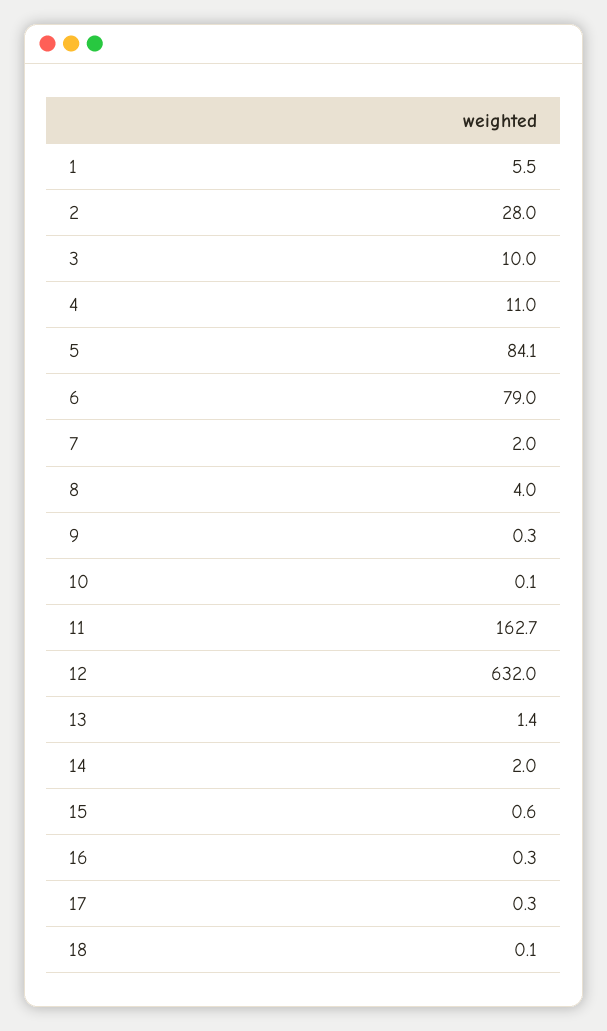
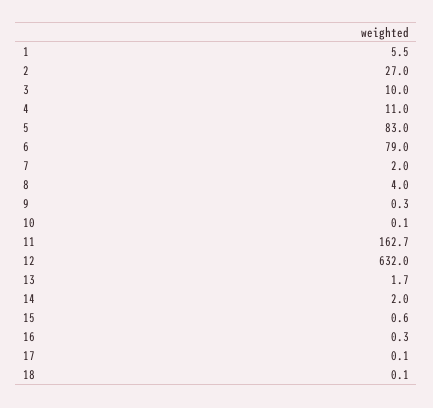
  {
    "1": 5.5,
-   "2": 28,
+   "2": 27,
    "3": 10,
    "4": 11,
-   "5": 84.1,
+   "5": 83,
    "6": 79,
    "7": 2,
    "8": 4,
    "9": 0.3,
    "10": 0.1,
    "11": 162.7,
    "12": 632,
-   "13": 1.4,
+   "13": 1.7,
    "14": 2,
    "15": 0.6,
    "16": 0.3,
-   "17": 0.3,
+   "17": 0.1,
    "18": 0.1
  }

